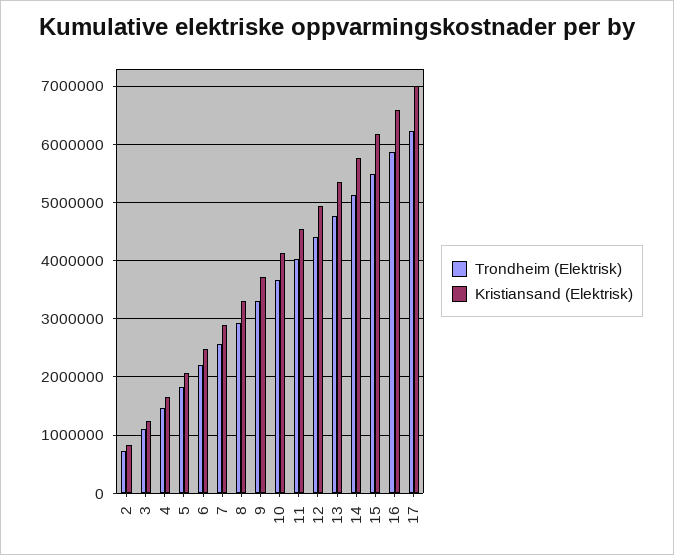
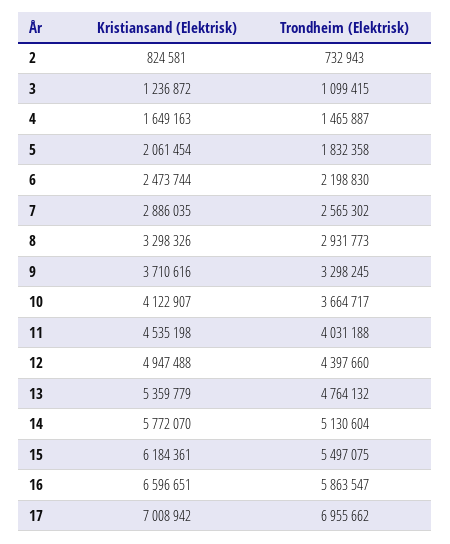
  {
    "Trondheim (Elektrisk)": {
      "2": 732943,
      "3": 1099415,
      "4": 1465887,
      "5": 1832358,
      "6": 2198830,
      "7": 2565302,
      "8": 2931773,
      "9": 3298245,
      "10": 3664717,
      "11": 4031188,
      "12": 4397660,
      "13": 4764132,
      "14": 5130604,
      "15": 5497075,
      "16": 5863547,
-     "17": 6200000
+     "17": 6955662
    },
    "Kristiansand (Elektrisk)": {
      "2": 824581,
      "3": 1236872,
      "4": 1649163,
      "5": 2061454,
      "6": 2473744,
      "7": 2886035,
      "8": 3298326,
      "9": 3710616,
      "10": 4122907,
      "11": 4535198,
      "12": 4947488,
      "13": 5359779,
      "14": 5772070,
      "15": 6184361,
      "16": 6596651,
      "17": 7008942
    }
  }

